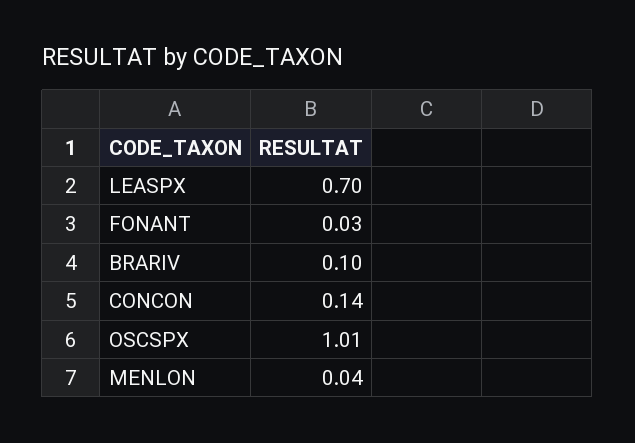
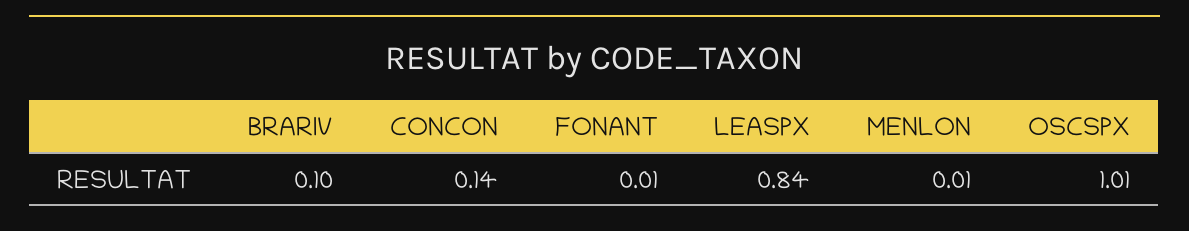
  {
-   "LEASPX": 0.7,
+   "LEASPX": 0.84,
-   "FONANT": 0.03,
+   "FONANT": 0.01,
    "BRARIV": 0.1,
    "CONCON": 0.14,
    "OSCSPX": 1.01,
-   "MENLON": 0.04
+   "MENLON": 0.01
  }

